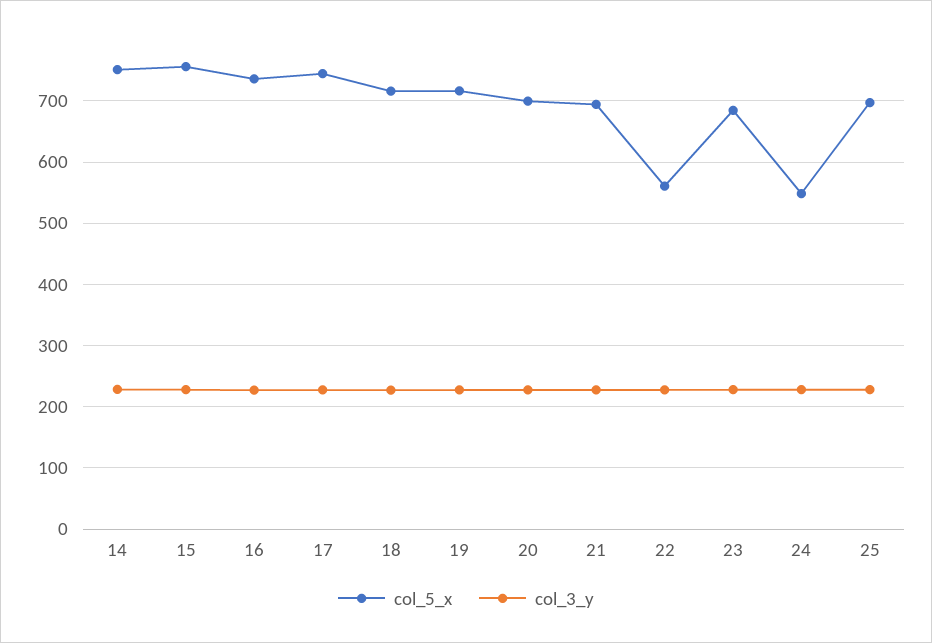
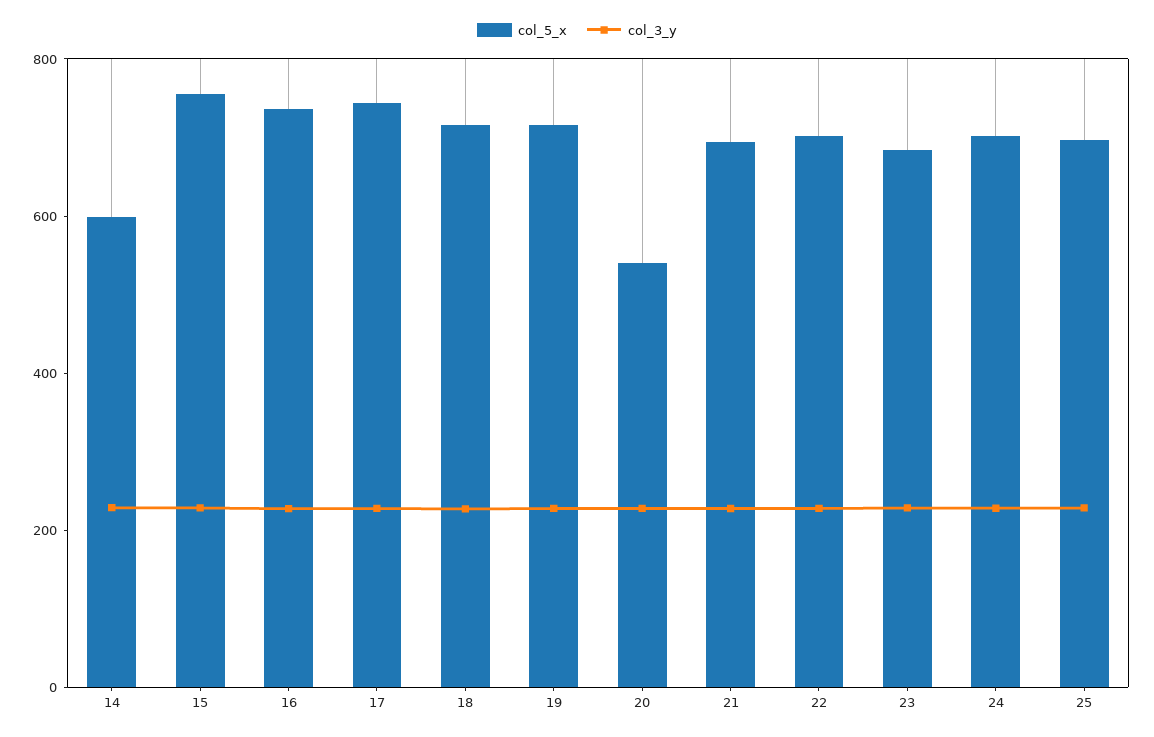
  {
    "col_5_x": {
-     "14": 750,
+     "14": 600,
      "15": 760,
      "16": 740,
      "17": 740,
      "18": 720,
      "19": 720,
-     "20": 700,
+     "20": 550,
      "21": 690,
-     "22": 560,
+     "22": 700,
      "23": 680,
-     "24": 550,
+     "24": 700,
      "25": 700
    },
    "col_3_y": {
      "14": 230,
      "15": 230,
      "16": 230,
      "17": 230,
      "18": 230,
      "19": 230,
      "20": 230,
      "21": 230,
      "22": 230,
      "23": 230,
      "24": 230,
      "25": 230
    }
  }

